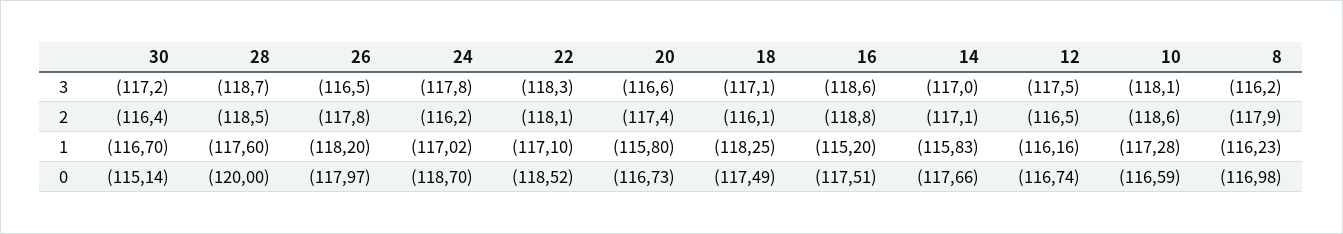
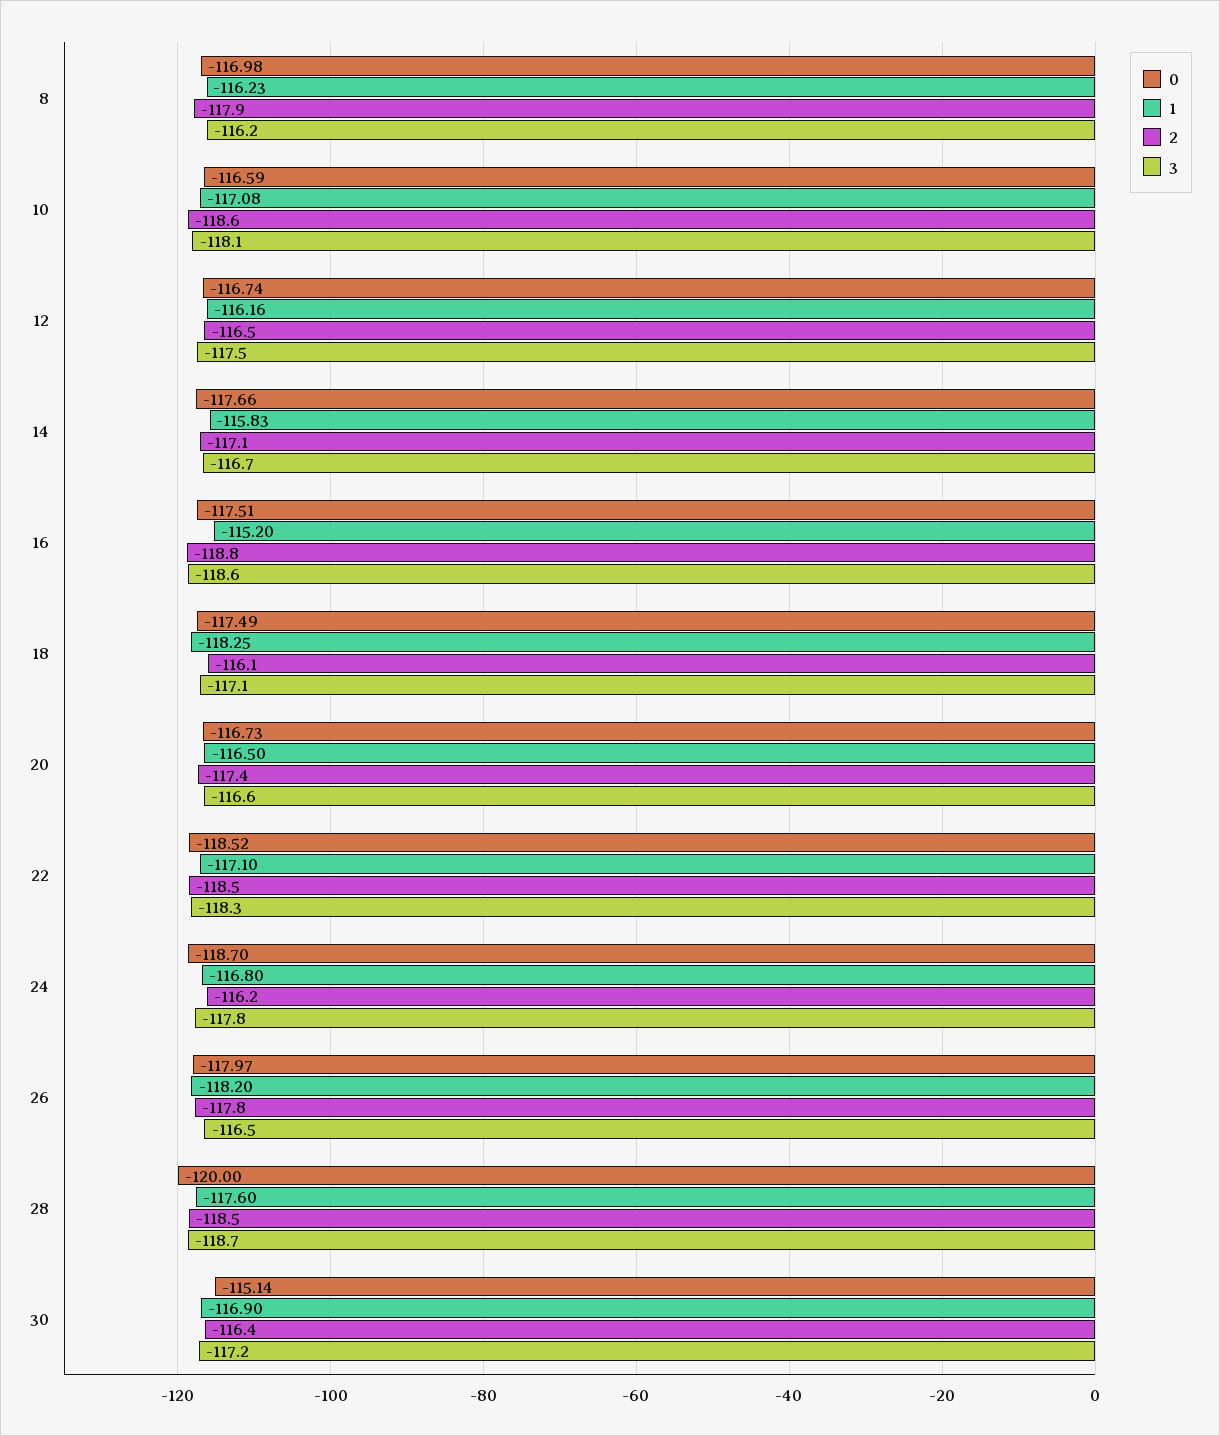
  {
    "3": {
      "30": -117.2,
      "28": -118.7,
      "26": -116.5,
      "24": -117.8,
      "22": -118.3,
      "20": -116.6,
      "18": -117.1,
      "16": -118.6,
-     "14": -117,
+     "14": -116.7,
      "12": -117.5,
      "10": -118.1,
      "8": -116.2
    },
    "2": {
      "30": -116.4,
      "28": -118.5,
      "26": -117.8,
      "24": -116.2,
-     "22": -118.1,
+     "22": -118.5,
      "20": -117.4,
      "18": -116.1,
      "16": -118.8,
      "14": -117.1,
      "12": -116.5,
      "10": -118.6,
      "8": -117.9
    },
    "1": {
-     "30": -116.7,
+     "30": -116.9,
      "28": -117.6,
      "26": -118.2,
-     "24": -117.02,
+     "24": -116.8,
      "22": -117.1,
-     "20": -115.8,
+     "20": -116.5,
      "18": -118.25,
      "16": -115.2,
      "14": -115.83,
      "12": -116.16,
-     "10": -117.28,
+     "10": -117.08,
      "8": -116.23
    },
    "0": {
      "30": -115.14,
      "28": -120,
      "26": -117.97,
      "24": -118.7,
      "22": -118.52,
      "20": -116.73,
      "18": -117.49,
      "16": -117.51,
      "14": -117.66,
      "12": -116.74,
      "10": -116.59,
      "8": -116.98
    }
  }

